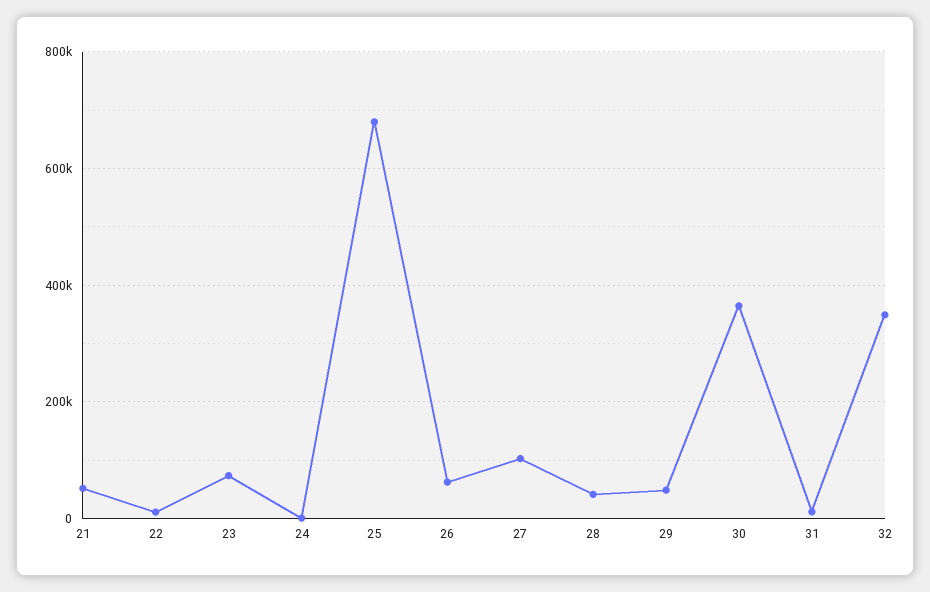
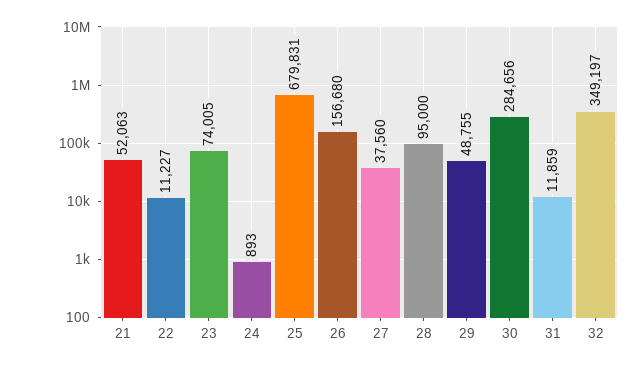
  {
    "21": 52063,
    "22": 11227,
    "23": 74005,
    "24": 893,
    "25": 679831,
-   "26": 60000,
+   "26": 156680,
-   "27": 100000,
+   "27": 37560,
-   "28": 40000,
+   "28": 95000,
    "29": 48755,
-   "30": 360000,
+   "30": 284656,
    "31": 11859,
    "32": 349197
  }

